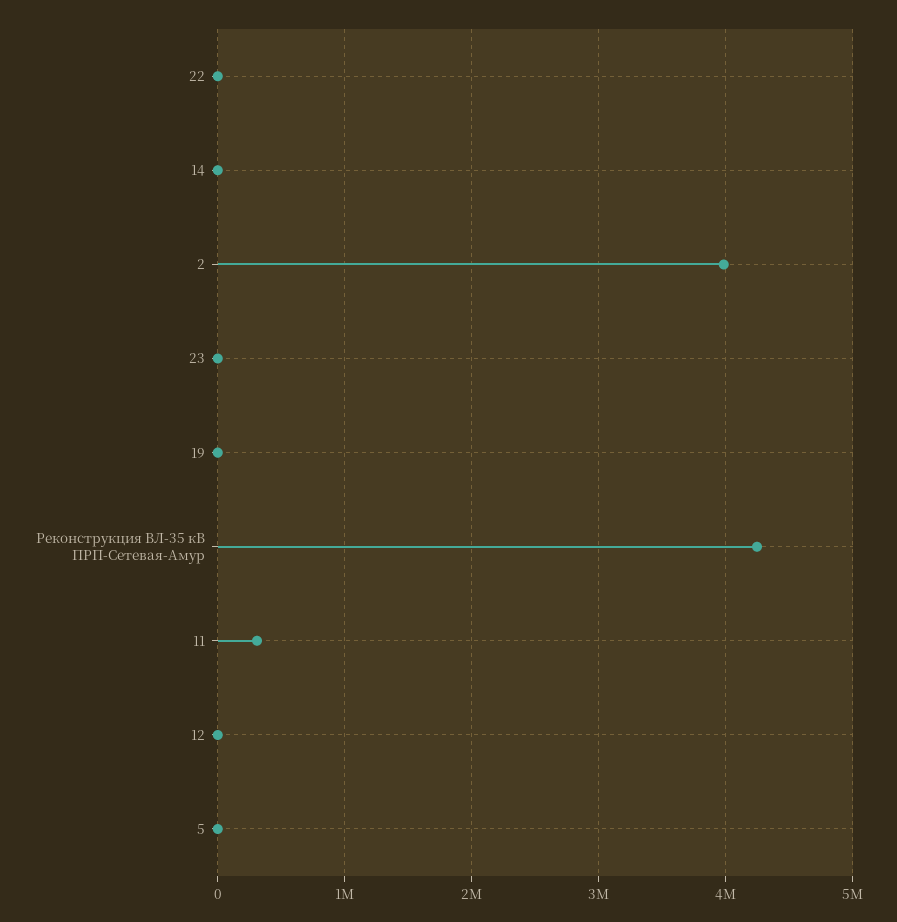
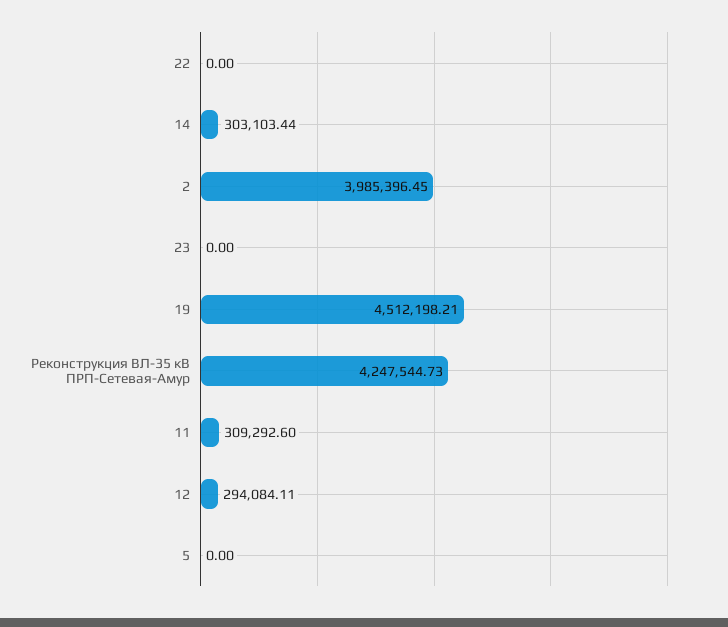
  {
    "22": 0,
-   "14": 0,
+   "14": 303103.44,
    "2": 3985396.45,
    "23": 0,
-   "19": 0,
+   "19": 4512198.21,
    "Реконструкция ВЛ-35 кВ ПРП-Сетевая-Амур": 4247544.73,
    "11": 309292.6,
-   "12": 0,
+   "12": 294084.11,
    "5": 0
  }

